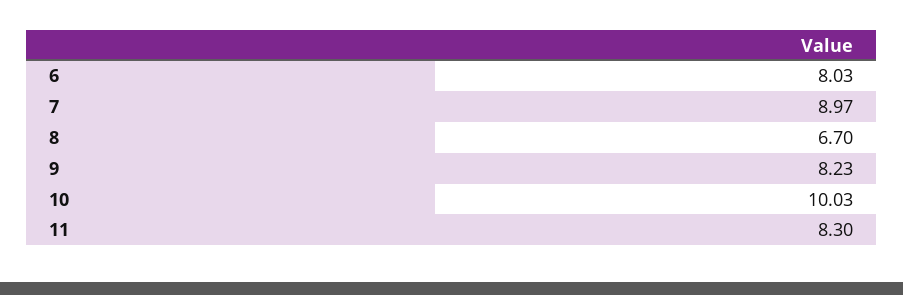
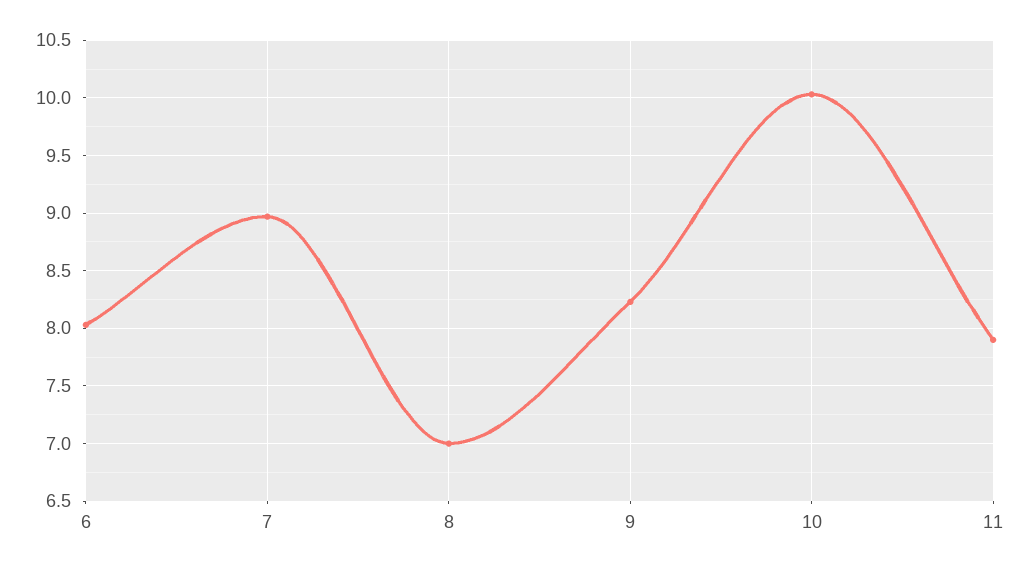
  {
    "6": 8.03,
    "7": 8.97,
-   "8": 6.7,
+   "8": 7,
    "9": 8.23,
    "10": 10.03,
-   "11": 8.3
+   "11": 7.9
  }

